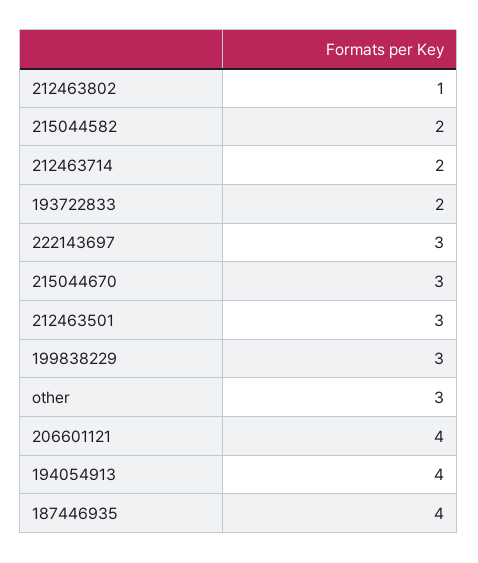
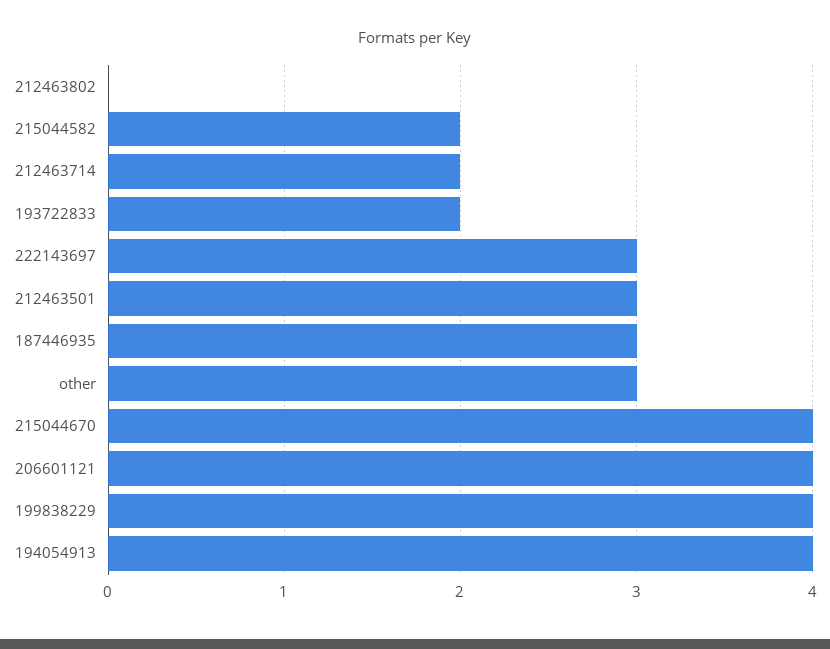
  {
-   "212463802": 1,
+   "212463802": 0,
    "215044582": 2,
    "212463714": 2,
    "193722833": 2,
    "222143697": 3,
-   "215044670": 3,
+   "215044670": 4,
    "212463501": 3,
-   "199838229": 3,
+   "199838229": 4,
    "other": 3,
    "206601121": 4,
    "194054913": 4,
-   "187446935": 4
+   "187446935": 3
  }

